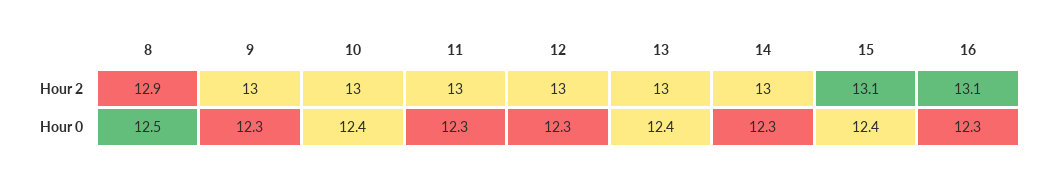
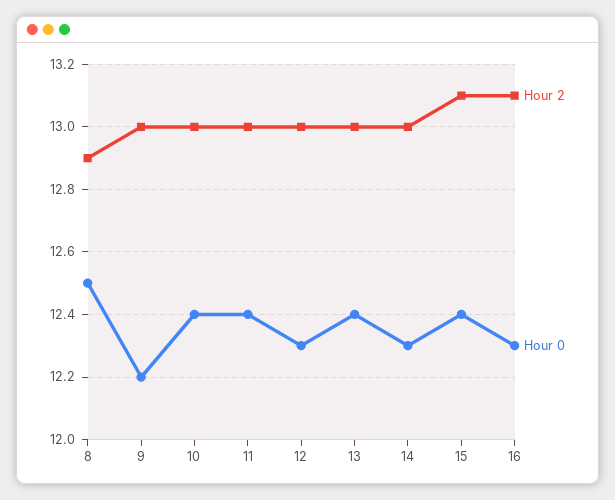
  {
    "Hour 2": {
      "8": 12.9,
      "9": 13,
      "10": 13,
      "11": 13,
      "12": 13,
      "13": 13,
      "14": 13,
      "15": 13.1,
      "16": 13.1
    },
    "Hour 0": {
      "8": 12.5,
-     "9": 12.3,
+     "9": 12.2,
      "10": 12.4,
-     "11": 12.3,
+     "11": 12.4,
      "12": 12.3,
      "13": 12.4,
      "14": 12.3,
      "15": 12.4,
      "16": 12.3
    }
  }

